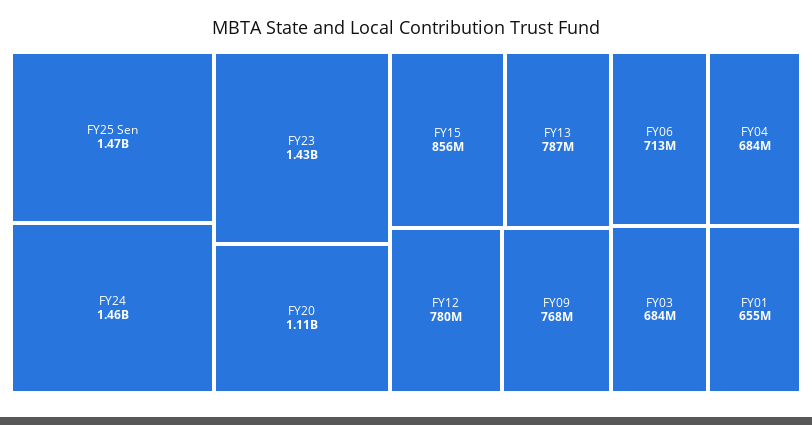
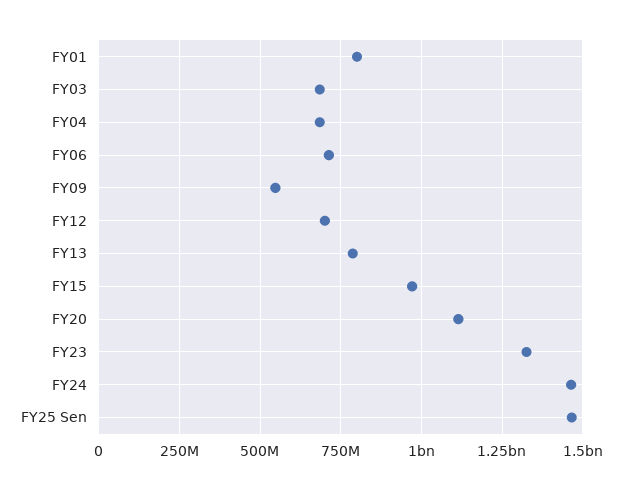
  {
    "FY25 Sen": 1470000000,
    "FY24": 1460000000,
-   "FY23": 1430000000,
+   "FY23": 1325000000,
    "FY20": 1110000000,
-   "FY15": 856000000,
+   "FY15": 975000000,
    "FY13": 787000000,
-   "FY12": 780000000,
+   "FY12": 700000000,
-   "FY09": 768000000,
+   "FY09": 550000000,
    "FY06": 713000000,
    "FY04": 684000000,
    "FY03": 684000000,
-   "FY01": 655000000
+   "FY01": 800000000
  }

